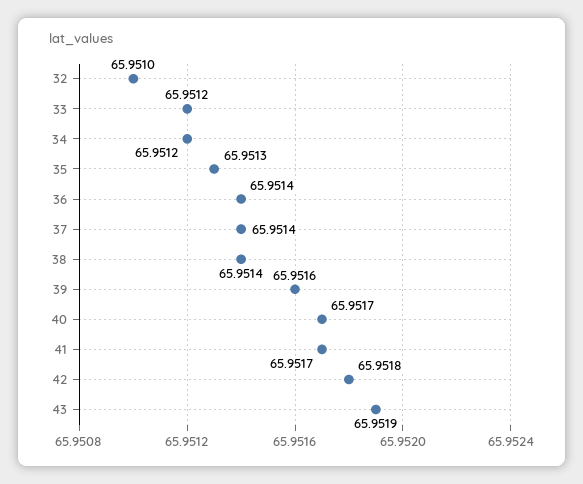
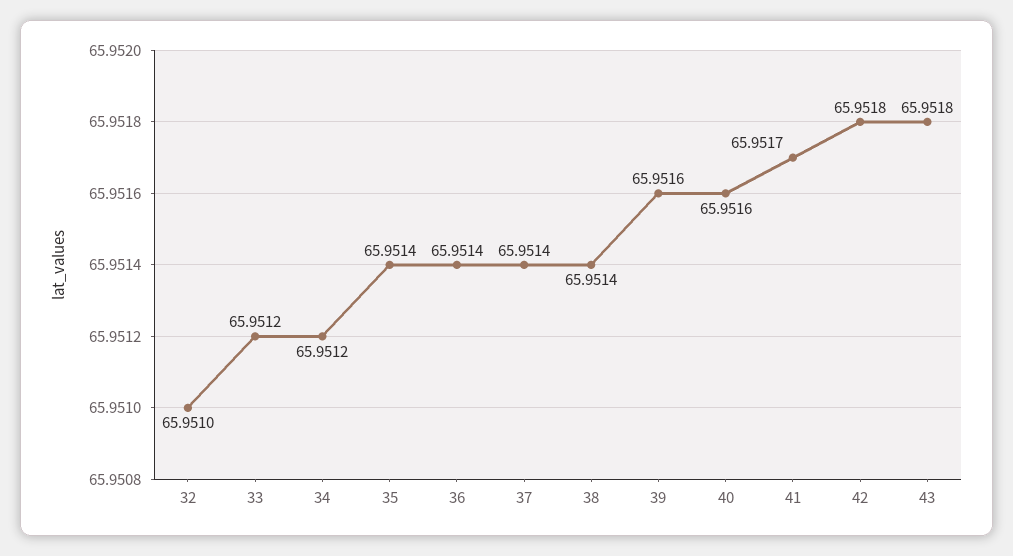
  {
    "32": 65.951,
    "33": 65.9512,
    "34": 65.9512,
-   "35": 65.9513,
+   "35": 65.9514,
    "36": 65.9514,
    "37": 65.9514,
    "38": 65.9514,
    "39": 65.9516,
-   "40": 65.9517,
+   "40": 65.9516,
    "41": 65.9517,
    "42": 65.9518,
-   "43": 65.9519
+   "43": 65.9518
  }

